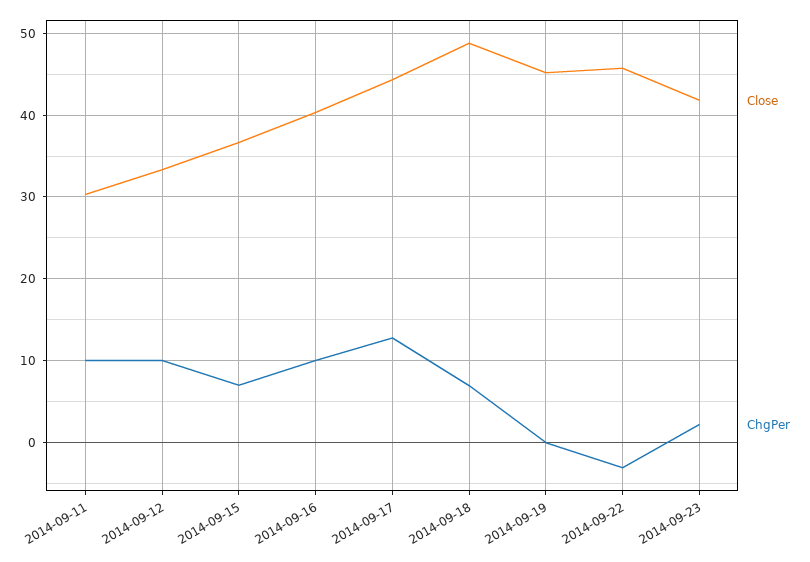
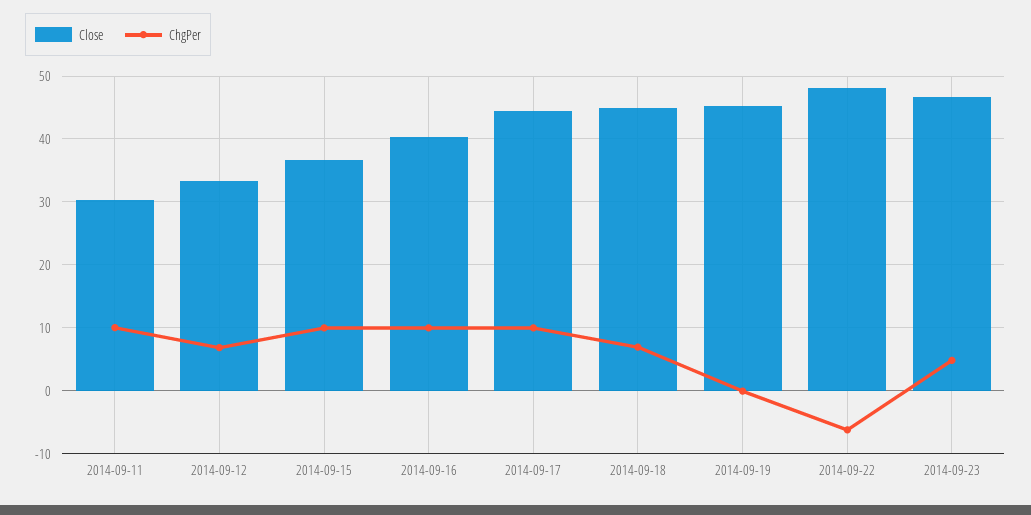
  {
    "Close": {
      "2014-09-11": 30,
      "2014-09-12": 33,
      "2014-09-15": 37,
      "2014-09-16": 40,
      "2014-09-17": 44,
-     "2014-09-18": 49,
+     "2014-09-18": 45,
      "2014-09-19": 45,
-     "2014-09-22": 46,
+     "2014-09-22": 48,
-     "2014-09-23": 42
+     "2014-09-23": 47
    },
    "ChgPer": {
      "2014-09-11": 10,
-     "2014-09-12": 10,
+     "2014-09-12": 7,
-     "2014-09-15": 7,
+     "2014-09-15": 10,
      "2014-09-16": 10,
-     "2014-09-17": 13,
+     "2014-09-17": 10,
      "2014-09-18": 7,
      "2014-09-19": 0,
-     "2014-09-22": -3,
+     "2014-09-22": -6,
-     "2014-09-23": 2
+     "2014-09-23": 5
    }
  }

